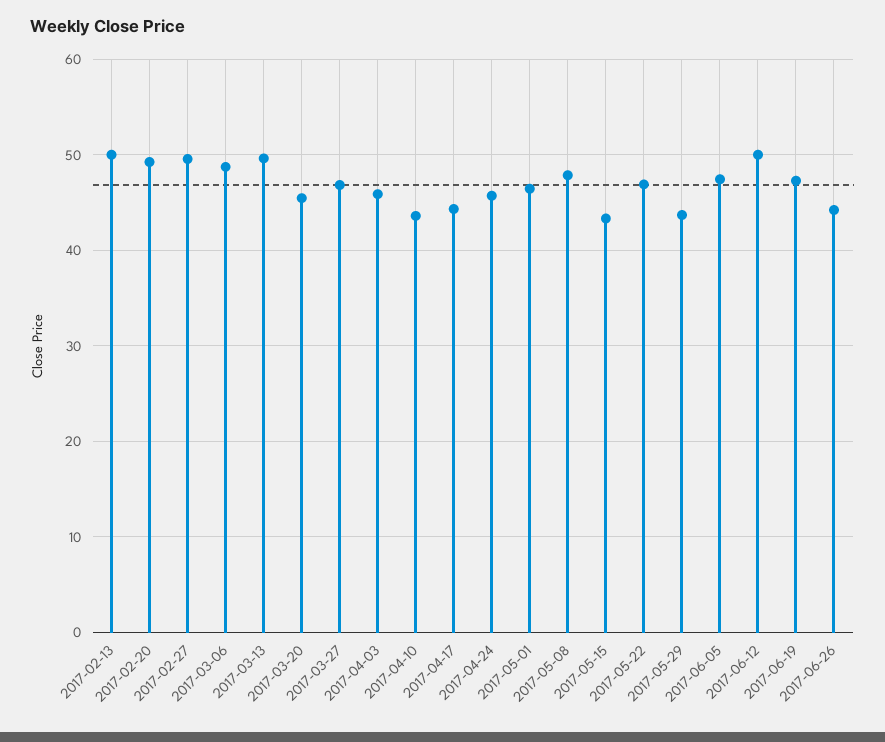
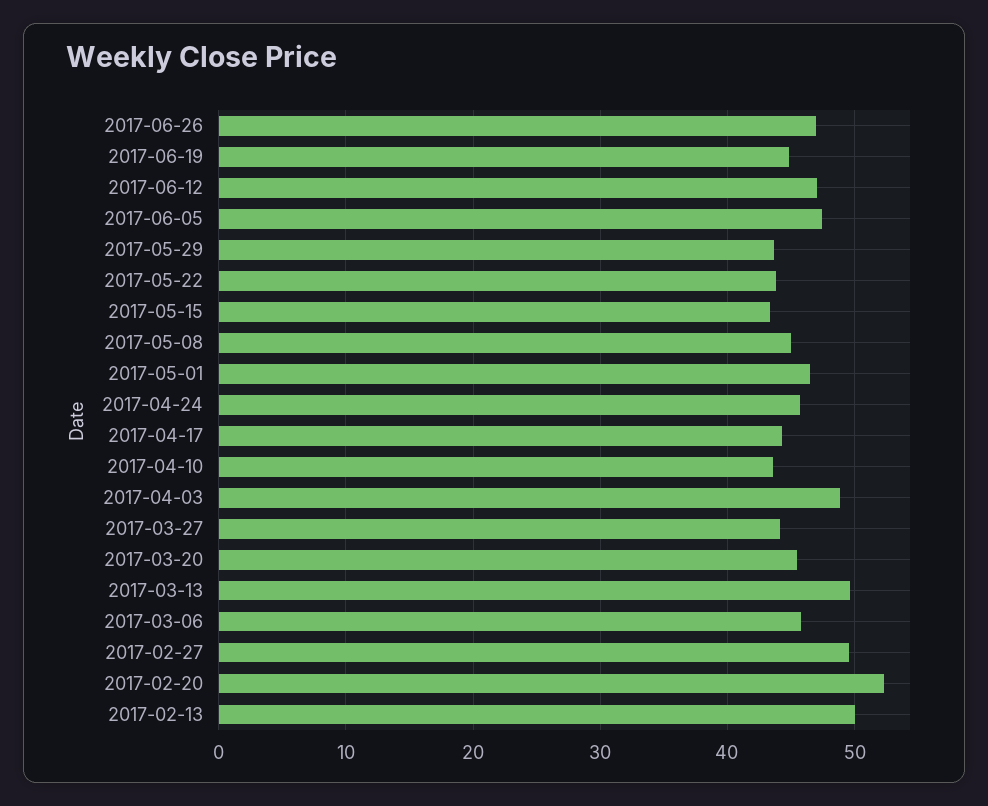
  {
    "2017-02-13": 50,
-   "2017-02-20": 49,
+   "2017-02-20": 52,
    "2017-02-27": 50,
-   "2017-03-06": 49,
+   "2017-03-06": 46,
    "2017-03-13": 50,
    "2017-03-20": 45,
-   "2017-03-27": 47,
+   "2017-03-27": 44,
-   "2017-04-03": 46,
+   "2017-04-03": 49,
    "2017-04-10": 44,
    "2017-04-17": 44,
    "2017-04-24": 46,
    "2017-05-01": 46,
-   "2017-05-08": 48,
+   "2017-05-08": 45,
    "2017-05-15": 43,
-   "2017-05-22": 47,
+   "2017-05-22": 44,
    "2017-05-29": 44,
    "2017-06-05": 47,
-   "2017-06-12": 50,
+   "2017-06-12": 47,
-   "2017-06-19": 47,
+   "2017-06-19": 45,
-   "2017-06-26": 44
+   "2017-06-26": 47
  }

